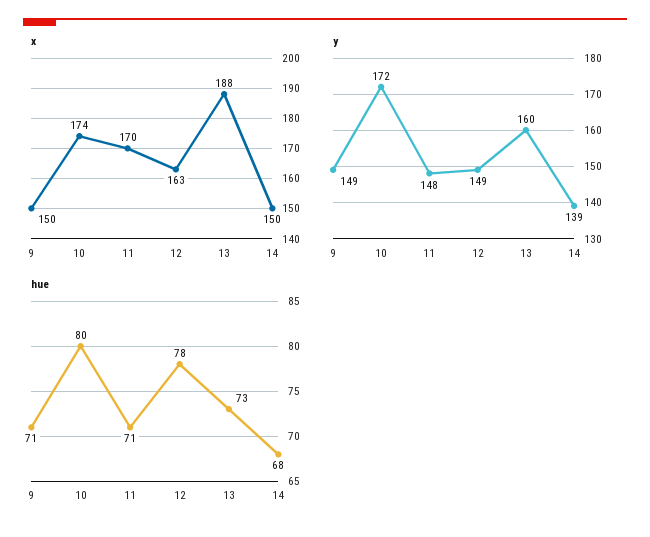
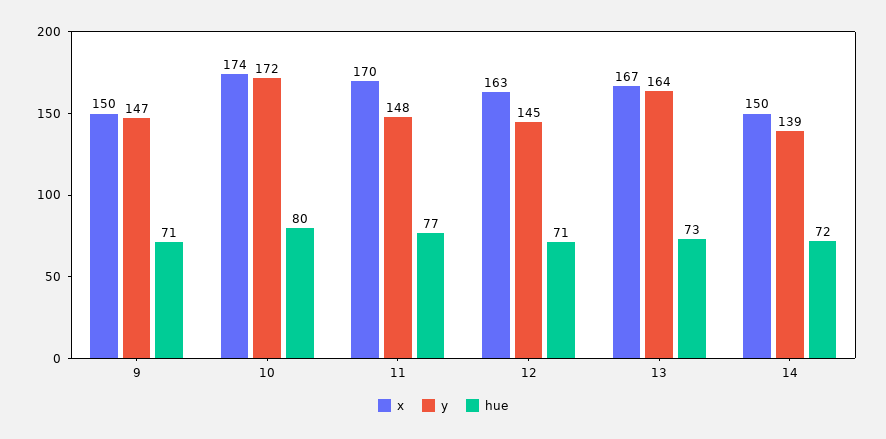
  {
    "x": {
      "9": 150,
      "10": 174,
      "11": 170,
      "12": 163,
-     "13": 188,
+     "13": 167,
      "14": 150
    },
    "y": {
-     "9": 149,
+     "9": 147,
      "10": 172,
      "11": 148,
-     "12": 149,
+     "12": 145,
-     "13": 160,
+     "13": 164,
      "14": 139
    },
    "hue": {
      "9": 71,
      "10": 80,
-     "11": 71,
+     "11": 77,
-     "12": 78,
+     "12": 71,
      "13": 73,
-     "14": 68
+     "14": 72
    }
  }

